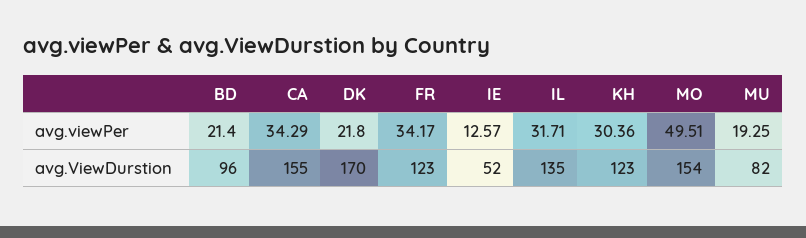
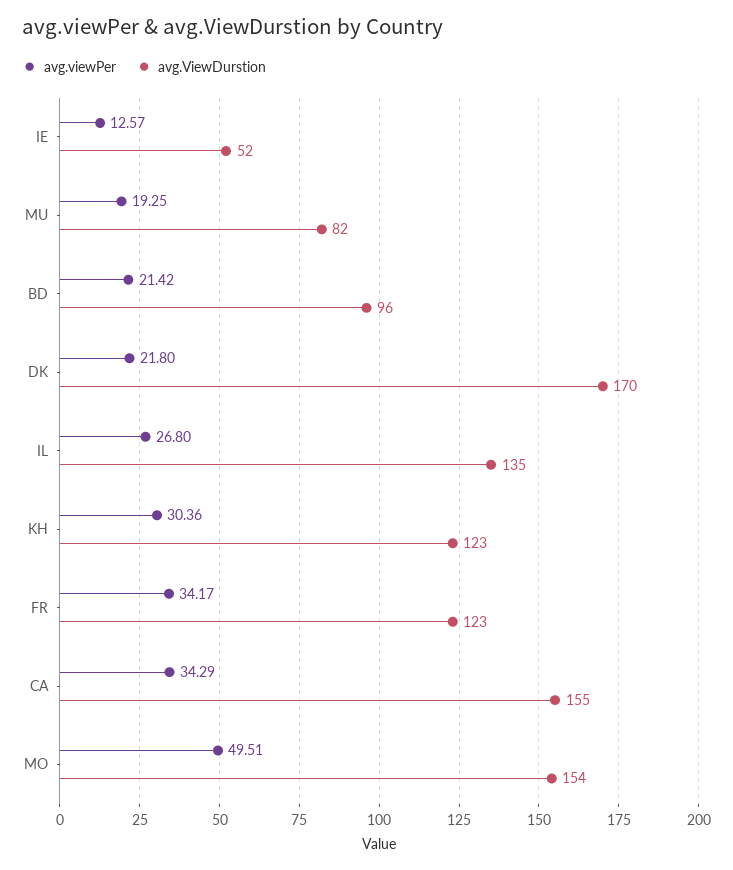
  {
    "avg.viewPer": {
-     "BD": 21.4,
+     "BD": 21.42,
      "CA": 34.29,
      "DK": 21.8,
      "FR": 34.17,
      "IE": 12.57,
-     "IL": 31.71,
+     "IL": 26.8,
      "KH": 30.36,
      "MO": 49.51,
      "MU": 19.25
    },
    "avg.ViewDurstion": {
      "BD": 96,
      "CA": 155,
      "DK": 170,
      "FR": 123,
      "IE": 52,
      "IL": 135,
      "KH": 123,
      "MO": 154,
      "MU": 82
    }
  }

